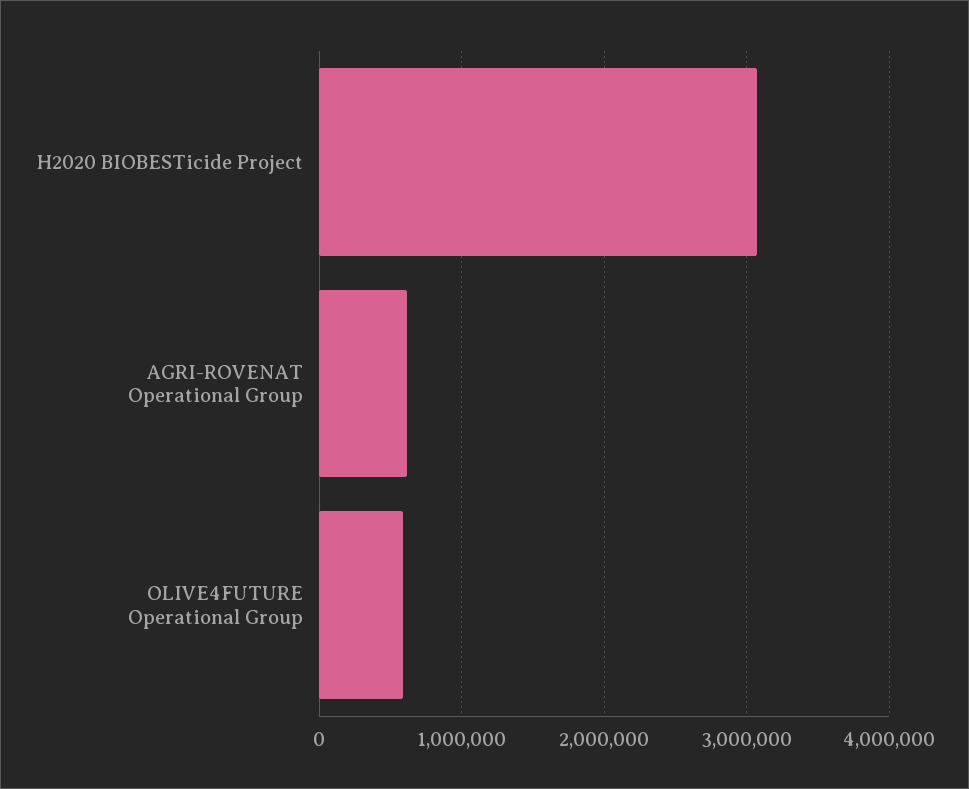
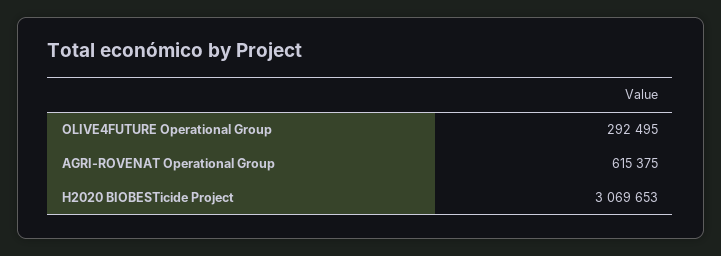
  {
    "H2020 BIOBESTicide Project": 3069653,
    "AGRI-ROVENAT Operational Group": 615375,
-   "OLIVE4FUTURE Operational Group": 600000
+   "OLIVE4FUTURE Operational Group": 292495
  }

